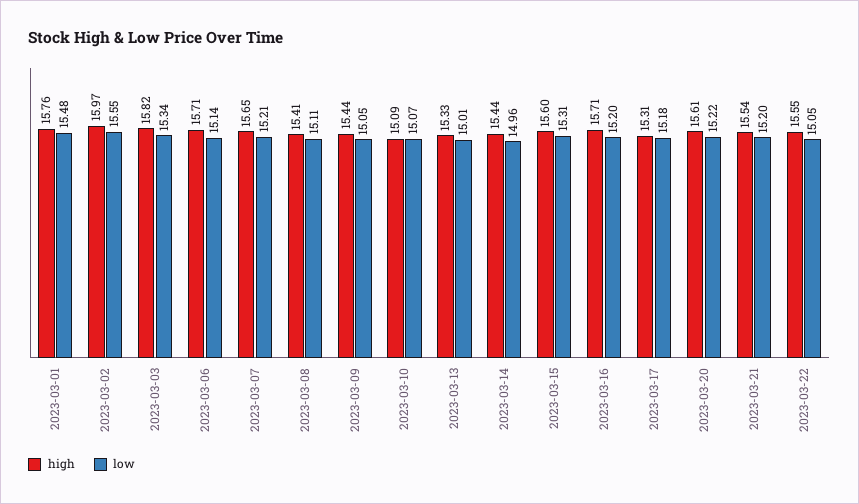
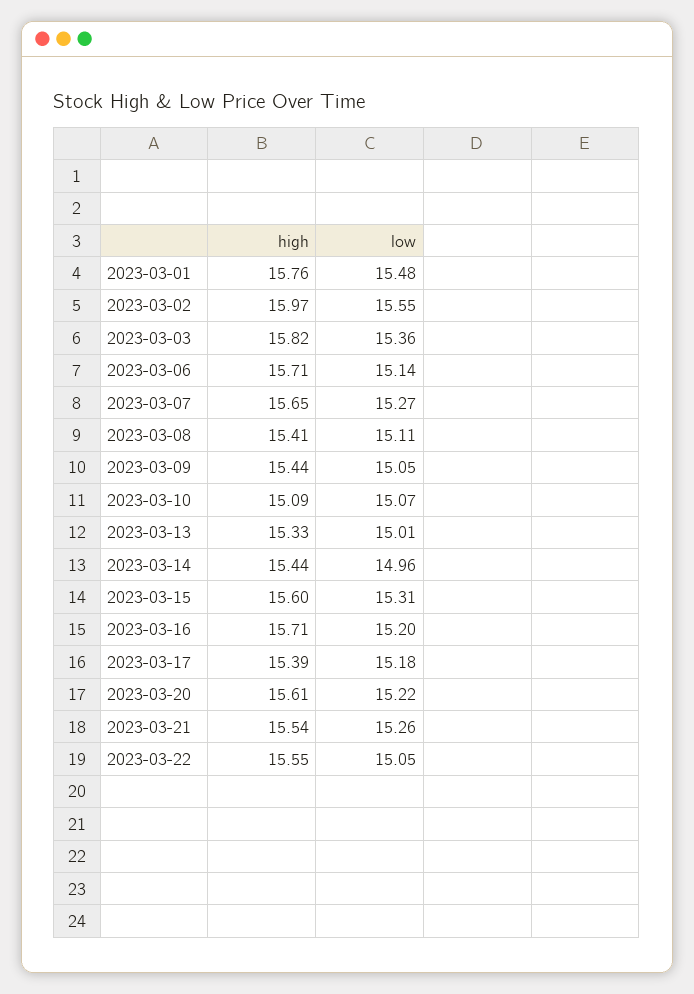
  {
    "high": {
      "2023-03-01": 15.76,
      "2023-03-02": 15.97,
      "2023-03-03": 15.82,
      "2023-03-06": 15.71,
      "2023-03-07": 15.65,
      "2023-03-08": 15.41,
      "2023-03-09": 15.44,
      "2023-03-10": 15.09,
      "2023-03-13": 15.33,
      "2023-03-14": 15.44,
      "2023-03-15": 15.6,
      "2023-03-16": 15.71,
-     "2023-03-17": 15.31,
+     "2023-03-17": 15.39,
      "2023-03-20": 15.61,
      "2023-03-21": 15.54,
      "2023-03-22": 15.55
    },
    "low": {
      "2023-03-01": 15.48,
      "2023-03-02": 15.55,
-     "2023-03-03": 15.34,
+     "2023-03-03": 15.36,
      "2023-03-06": 15.14,
-     "2023-03-07": 15.21,
+     "2023-03-07": 15.27,
      "2023-03-08": 15.11,
      "2023-03-09": 15.05,
      "2023-03-10": 15.07,
      "2023-03-13": 15.01,
      "2023-03-14": 14.96,
      "2023-03-15": 15.31,
      "2023-03-16": 15.2,
      "2023-03-17": 15.18,
      "2023-03-20": 15.22,
-     "2023-03-21": 15.2,
+     "2023-03-21": 15.26,
      "2023-03-22": 15.05
    }
  }

